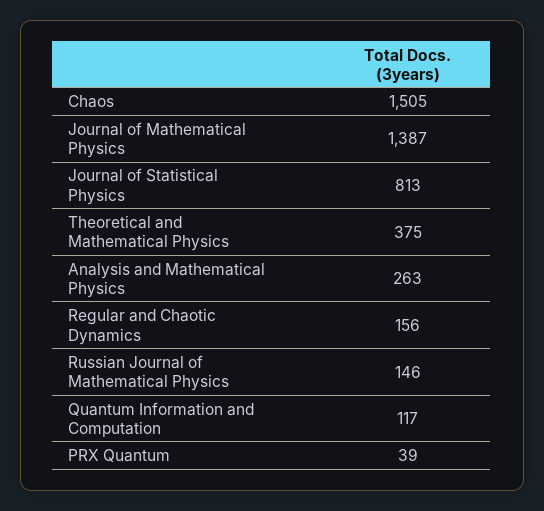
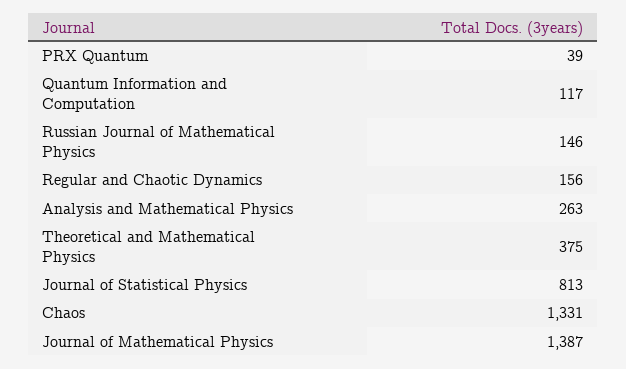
  {
-   "Chaos": 1505,
+   "Chaos": 1331,
    "Journal of Mathematical Physics": 1387,
    "Journal of Statistical Physics": 813,
    "Theoretical and Mathematical Physics": 375,
    "Analysis and Mathematical Physics": 263,
    "Regular and Chaotic Dynamics": 156,
    "Russian Journal of Mathematical Physics": 146,
    "Quantum Information and Computation": 117,
    "PRX Quantum": 39
  }

